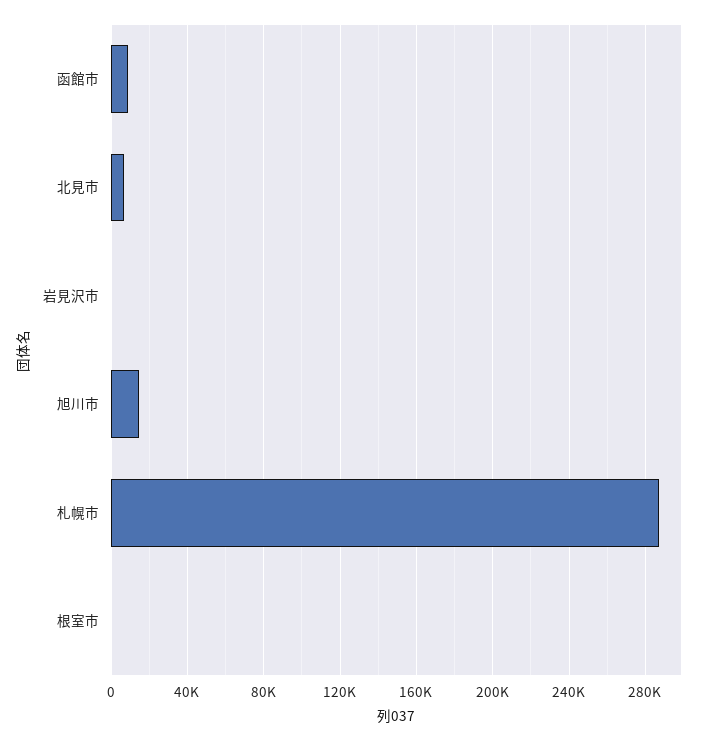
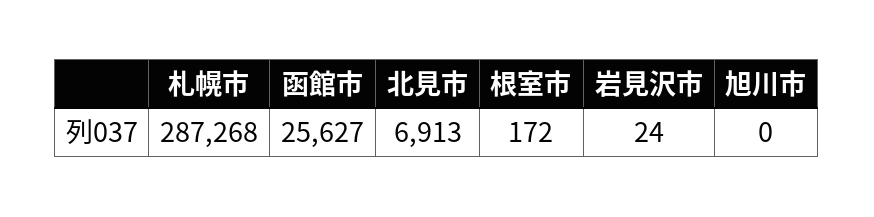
  {
-   "函館市": 10000,
+   "函館市": 25627,
    "北見市": 6913,
    "岩見沢市": 24,
-   "旭川市": 15000,
+   "旭川市": 0,
    "札幌市": 287268,
    "根室市": 172
  }

